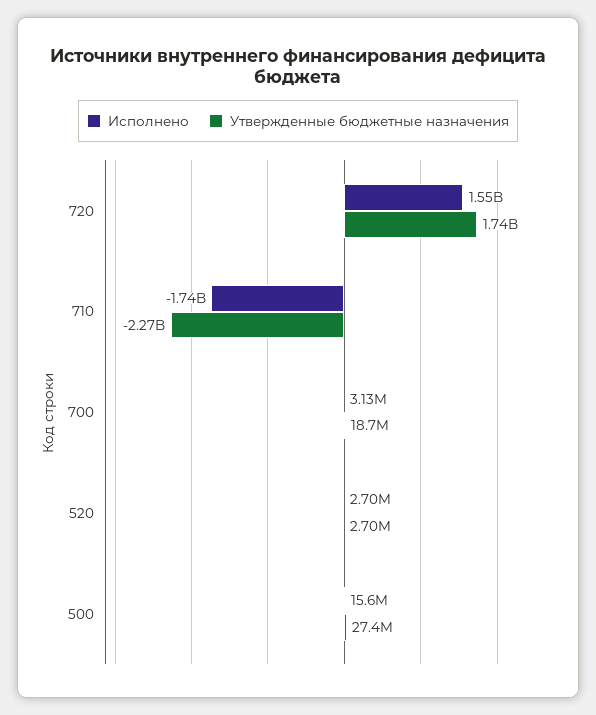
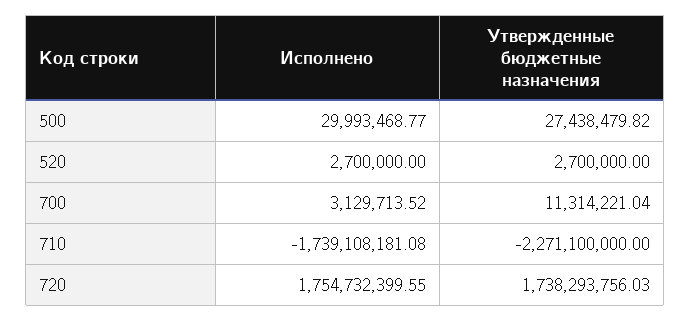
  {
    "Исполнено": {
-     "720": 1550000000,
+     "720": 1754732399.55,
      "710": -1739108181.08,
      "700": 3129713.52,
      "520": 2700000,
-     "500": 15600000
+     "500": 29993468.77
    },
    "Утвержденные бюджетные назначения": {
      "720": 1738293756.03,
      "710": -2271100000,
-     "700": 18700000,
+     "700": 11314221.04,
      "520": 2700000,
      "500": 27438479.82
    }
  }

